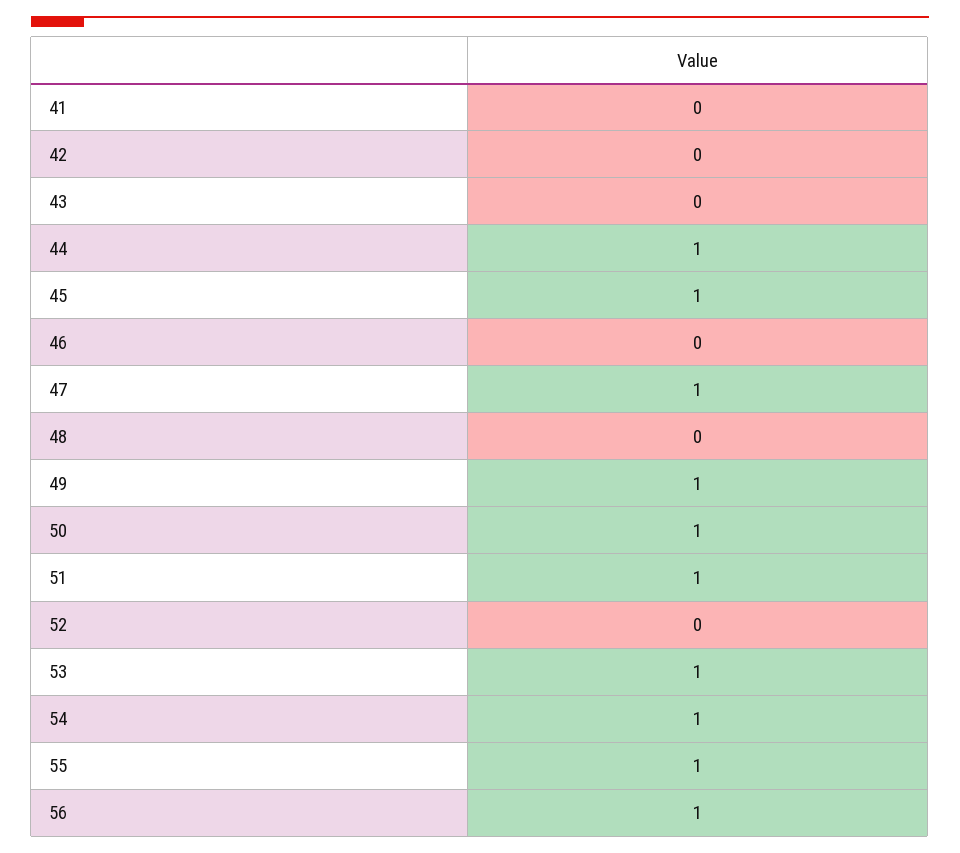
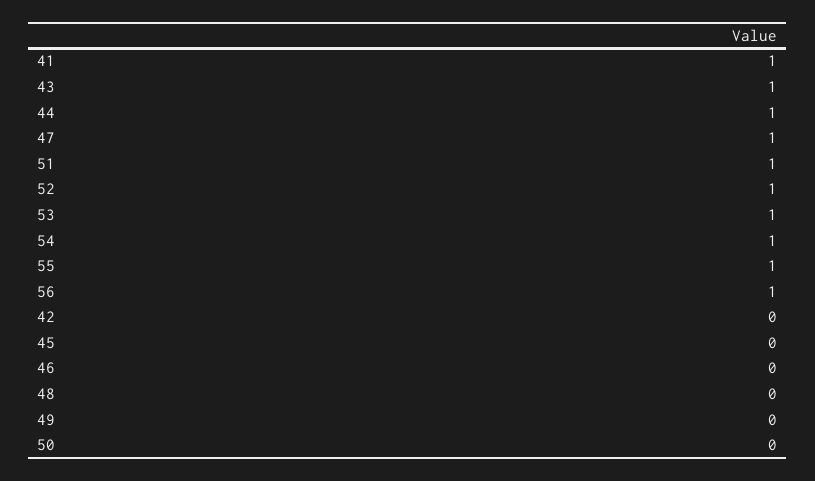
  {
-   "41": 0,
+   "41": 1,
    "42": 0,
-   "43": 0,
+   "43": 1,
    "44": 1,
-   "45": 1,
+   "45": 0,
    "46": 0,
    "47": 1,
    "48": 0,
-   "49": 1,
+   "49": 0,
-   "50": 1,
+   "50": 0,
    "51": 1,
-   "52": 0,
+   "52": 1,
    "53": 1,
    "54": 1,
    "55": 1,
    "56": 1
  }

